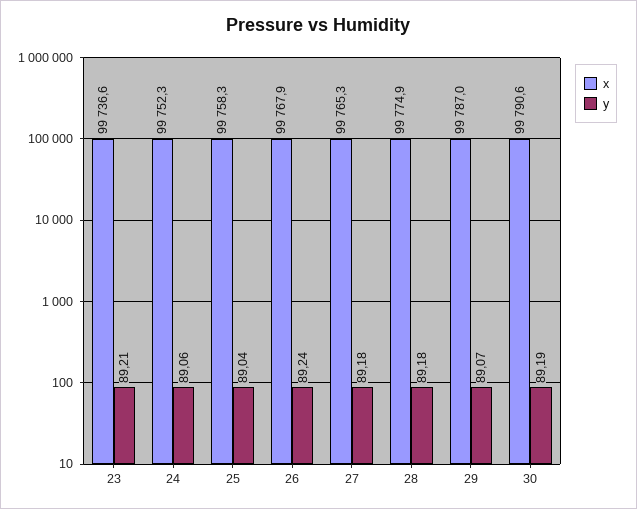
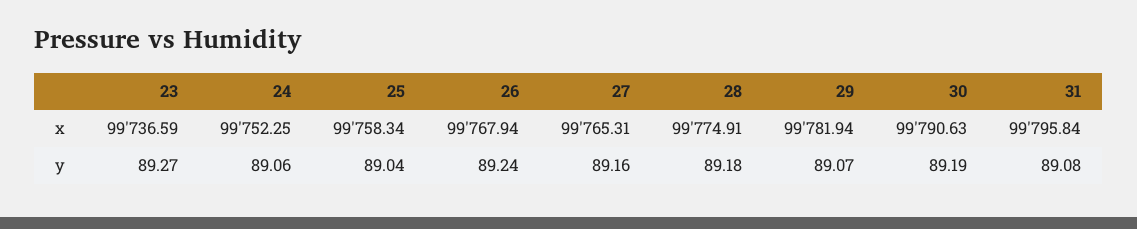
  {
    "x": {
      "23": 99736.59,
      "24": 99752.25,
      "25": 99758.34,
      "26": 99767.94,
      "27": 99765.31,
      "28": 99774.91,
-     "29": 99787,
+     "29": 99781.94,
-     "30": 99790.63
+     "30": 99790.63,
+     "31": 99795.84
    },
    "y": {
-     "23": 89.21,
+     "23": 89.27,
      "24": 89.06,
      "25": 89.04,
      "26": 89.24,
-     "27": 89.18,
+     "27": 89.16,
      "28": 89.18,
      "29": 89.07,
-     "30": 89.19
+     "30": 89.19,
+     "31": 89.08
    }
  }

